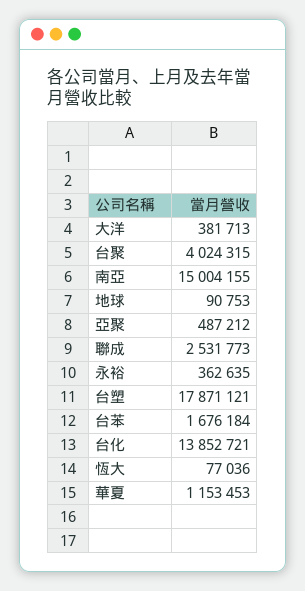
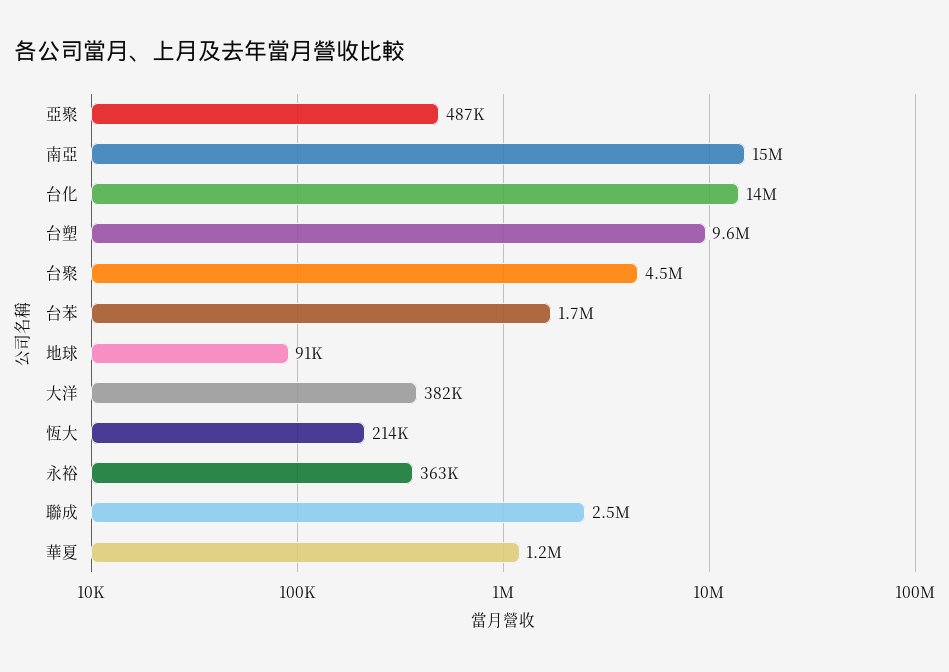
  {
    "大洋": 381713,
-   "台聚": 4024315,
+   "台聚": 4500000,
    "南亞": 15004155,
    "地球": 90753,
    "亞聚": 487212,
    "聯成": 2531773,
    "永裕": 362635,
-   "台塑": 17871121,
+   "台塑": 9600000,
    "台苯": 1676184,
    "台化": 13852721,
-   "恆大": 77036,
+   "恆大": 214000,
    "華夏": 1153453
  }

